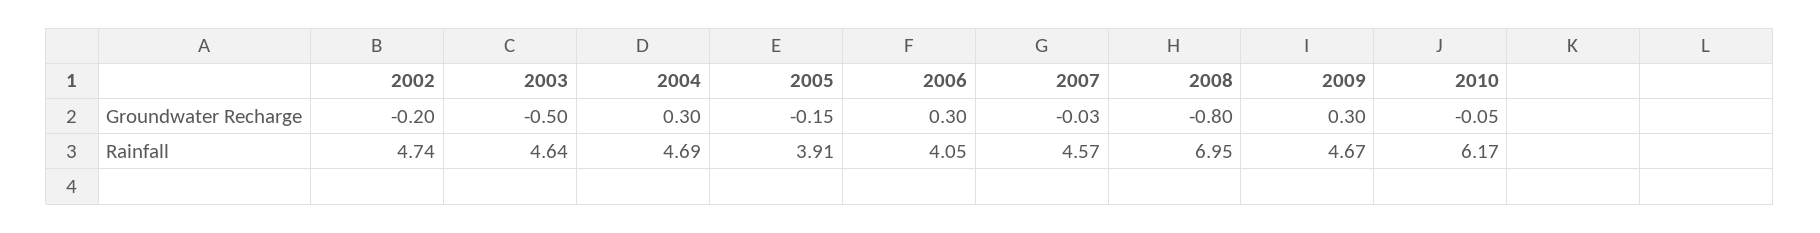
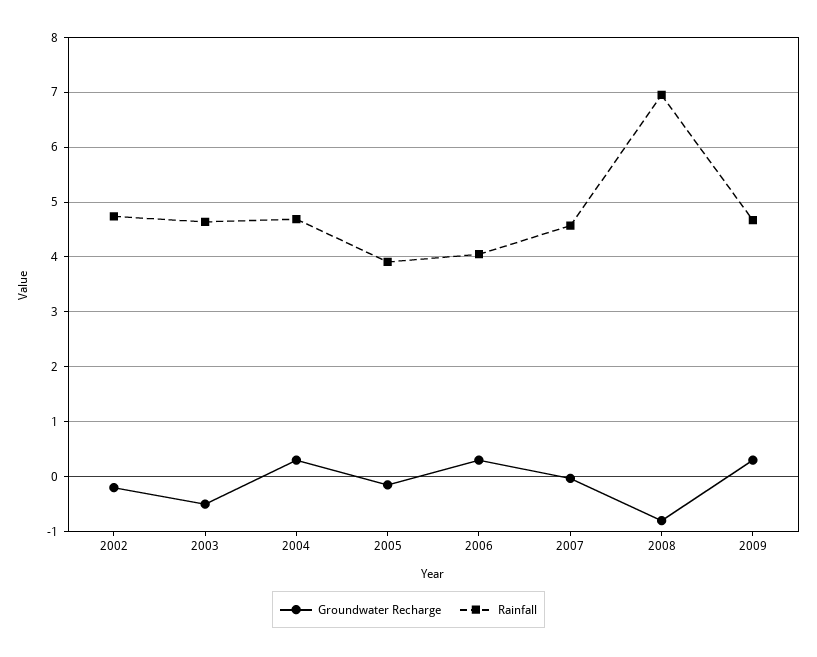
  {
    "Groundwater Recharge": {
      "2002": -0.2,
      "2003": -0.5,
      "2004": 0.3,
      "2005": -0.15,
      "2006": 0.3,
      "2007": -0.03,
      "2008": -0.8,
-     "2009": 0.3,
+     "2009": 0.3
-     "2010": -0.05
    },
    "Rainfall": {
      "2002": 4.74,
      "2003": 4.64,
      "2004": 4.69,
      "2005": 3.91,
      "2006": 4.05,
      "2007": 4.57,
      "2008": 6.95,
-     "2009": 4.67,
+     "2009": 4.67
-     "2010": 6.17
    }
  }

